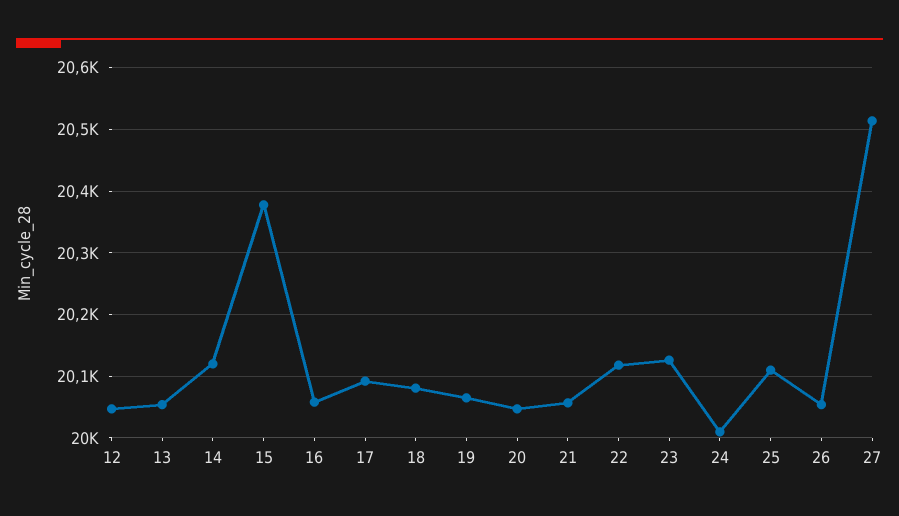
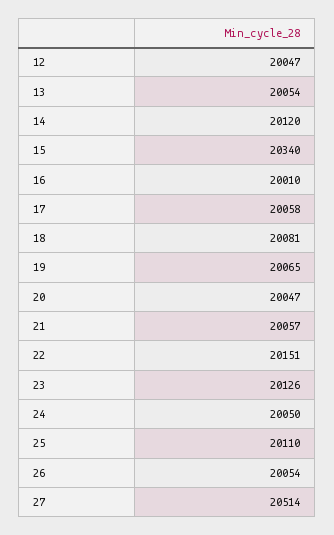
  {
    "12": 20047,
    "13": 20054,
    "14": 20120,
-   "15": 20380,
+   "15": 20340,
-   "16": 20060,
+   "16": 20010,
-   "17": 20090,
+   "17": 20058,
    "18": 20081,
    "19": 20065,
    "20": 20047,
    "21": 20057,
-   "22": 20120,
+   "22": 20151,
    "23": 20126,
-   "24": 20010,
+   "24": 20050,
    "25": 20110,
    "26": 20054,
    "27": 20514
  }

